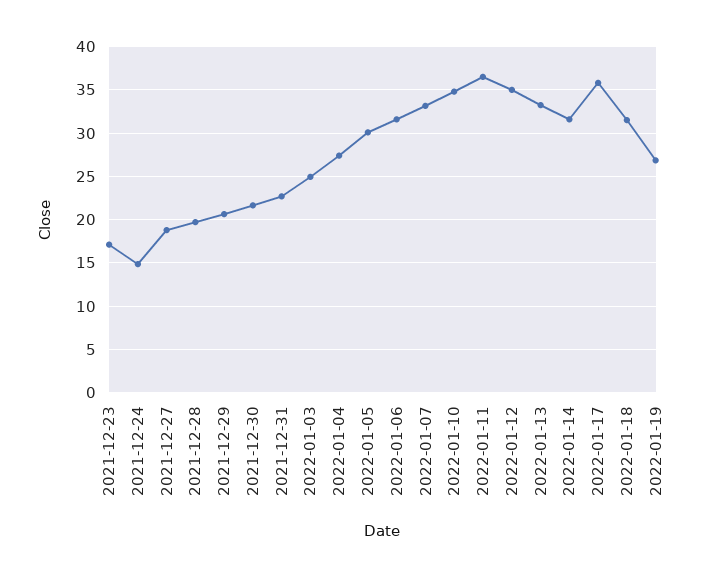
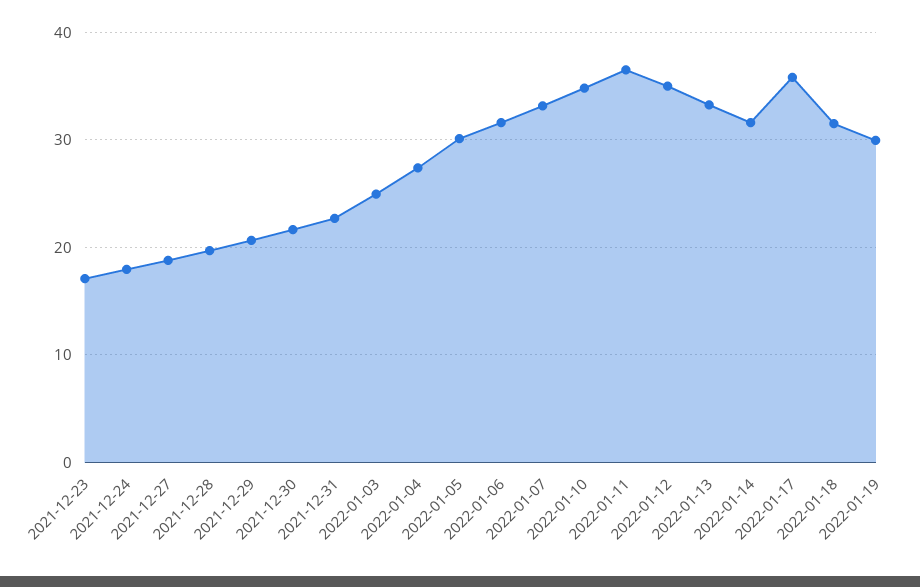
  {
    "2021-12-23": 17,
-   "2021-12-24": 15,
+   "2021-12-24": 18,
    "2021-12-27": 19,
    "2021-12-28": 20,
    "2021-12-29": 21,
    "2021-12-30": 22,
    "2021-12-31": 23,
    "2022-01-03": 25,
    "2022-01-04": 27,
    "2022-01-05": 30,
    "2022-01-06": 32,
    "2022-01-07": 33,
    "2022-01-10": 35,
    "2022-01-11": 37,
    "2022-01-12": 35,
    "2022-01-13": 33,
    "2022-01-14": 32,
    "2022-01-17": 36,
    "2022-01-18": 32,
-   "2022-01-19": 27
+   "2022-01-19": 30
  }

